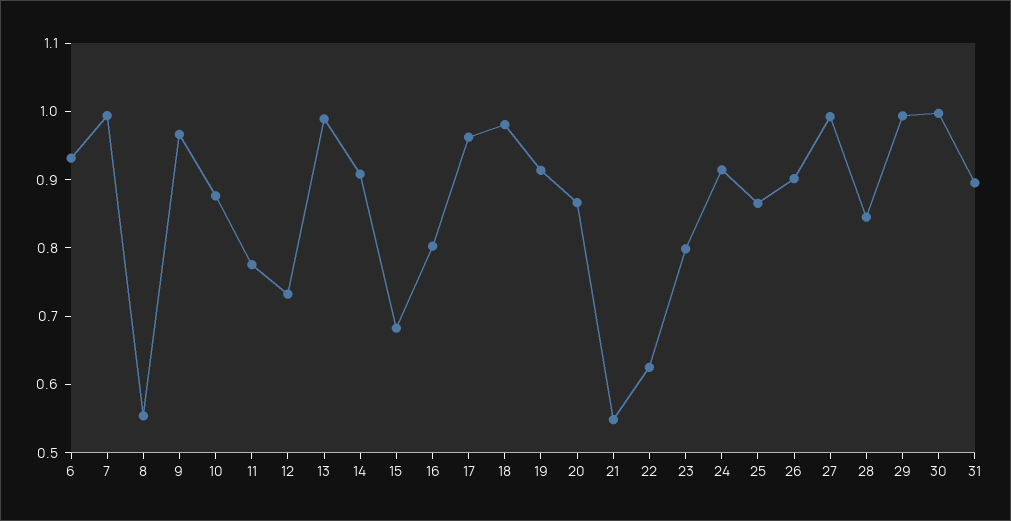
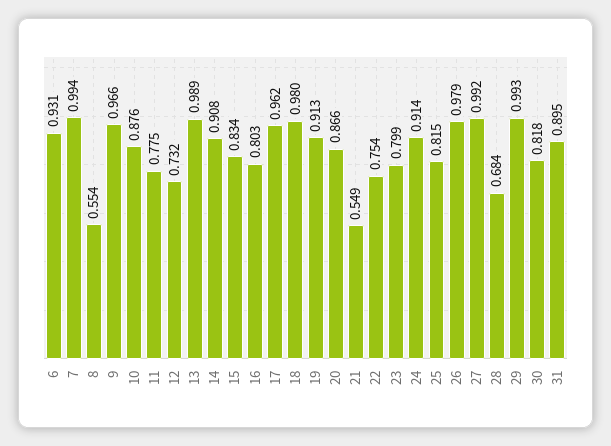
  {
    "6": 0.931,
    "7": 0.994,
    "8": 0.554,
    "9": 0.966,
    "10": 0.876,
    "11": 0.775,
    "12": 0.732,
    "13": 0.989,
    "14": 0.908,
-   "15": 0.68,
+   "15": 0.834,
    "16": 0.803,
    "17": 0.962,
    "18": 0.98,
    "19": 0.913,
    "20": 0.866,
    "21": 0.549,
-   "22": 0.62,
+   "22": 0.754,
    "23": 0.799,
    "24": 0.914,
-   "25": 0.86,
+   "25": 0.815,
-   "26": 0.9,
+   "26": 0.979,
    "27": 0.992,
-   "28": 0.84,
+   "28": 0.684,
    "29": 0.993,
-   "30": 1,
+   "30": 0.818,
    "31": 0.895
  }

